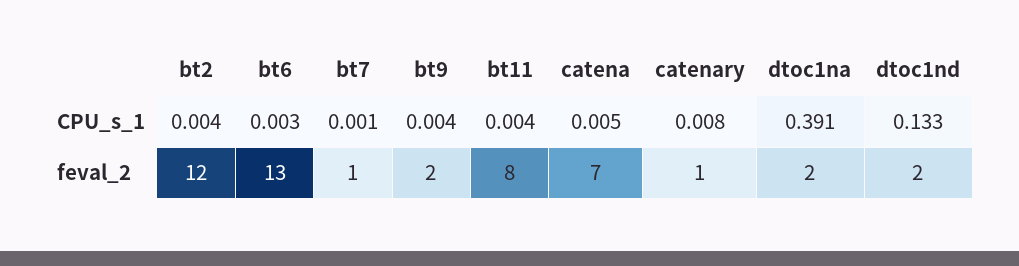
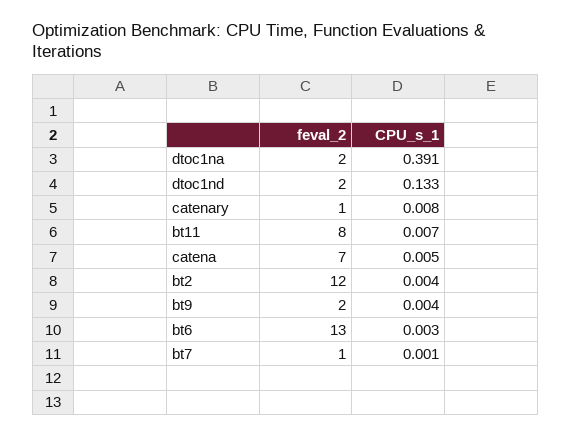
  {
    "bt2": {
      "CPU_s_1": 0.004,
      "feval_2": 12
    },
    "bt6": {
      "CPU_s_1": 0.003,
      "feval_2": 13
    },
    "bt7": {
      "CPU_s_1": 0.001,
      "feval_2": 1
    },
    "bt9": {
      "CPU_s_1": 0.004,
      "feval_2": 2
    },
    "bt11": {
-     "CPU_s_1": 0.004,
+     "CPU_s_1": 0.007,
      "feval_2": 8
    },
    "catena": {
      "CPU_s_1": 0.005,
      "feval_2": 7
    },
    "catenary": {
      "CPU_s_1": 0.008,
      "feval_2": 1
    },
    "dtoc1na": {
      "CPU_s_1": 0.391,
      "feval_2": 2
    },
    "dtoc1nd": {
      "CPU_s_1": 0.133,
      "feval_2": 2
    }
  }

